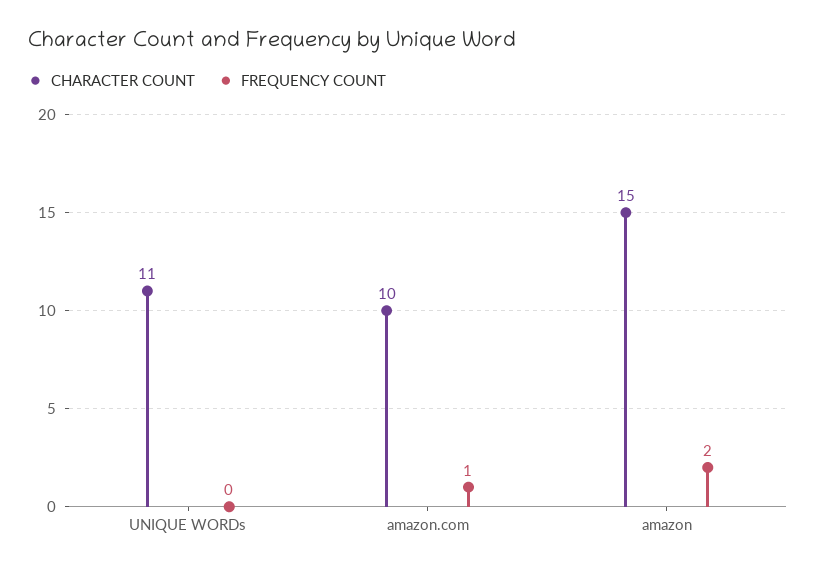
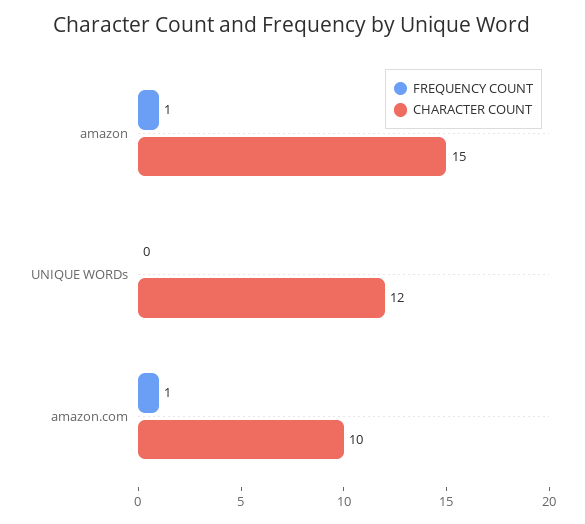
  {
    "CHARACTER COUNT": {
-     "UNIQUE WORDs": 11,
+     "UNIQUE WORDs": 12,
      "amazon.com": 10,
      "amazon": 15
    },
    "FREQUENCY COUNT": {
      "UNIQUE WORDs": 0,
      "amazon.com": 1,
-     "amazon": 2
+     "amazon": 1
    }
  }

